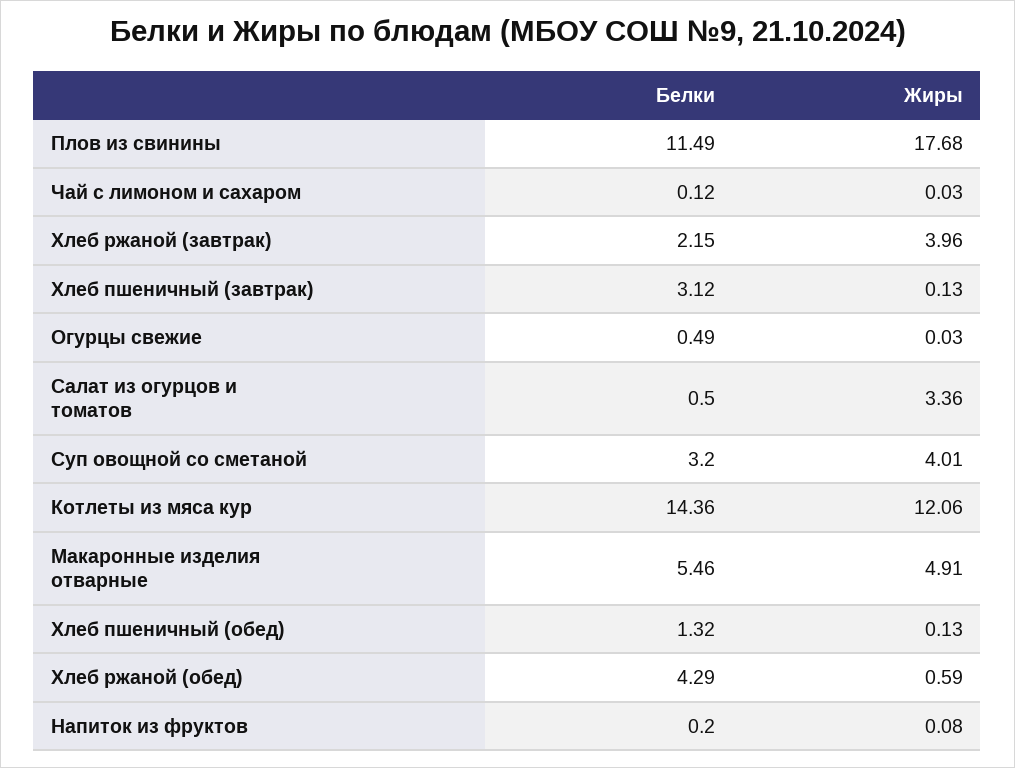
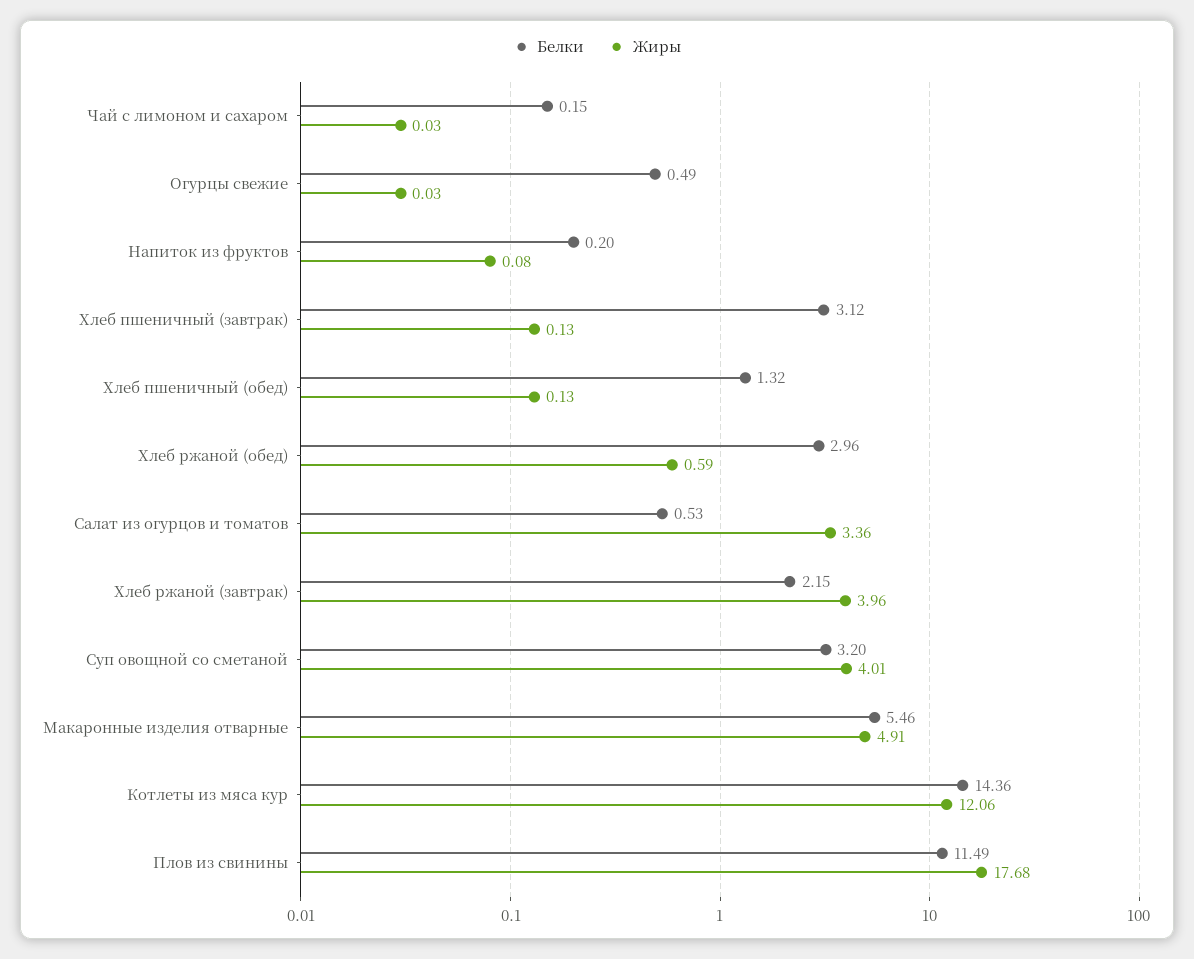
  {
    "Белки": {
      "Плов из свинины": 11.49,
-     "Чай с лимоном и сахаром": 0.12,
+     "Чай с лимоном и сахаром": 0.15,
      "Хлеб ржаной (завтрак)": 2.15,
      "Хлеб пшеничный (завтрак)": 3.12,
      "Огурцы свежие": 0.49,
-     "Салат из огурцов и томатов": 0.5,
+     "Салат из огурцов и томатов": 0.53,
      "Суп овощной со сметаной": 3.2,
      "Котлеты из мяса кур": 14.36,
      "Макаронные изделия отварные": 5.46,
      "Хлеб пшеничный (обед)": 1.32,
-     "Хлеб ржаной (обед)": 4.29,
+     "Хлеб ржаной (обед)": 2.96,
      "Напиток из фруктов": 0.2
    },
    "Жиры": {
      "Плов из свинины": 17.68,
      "Чай с лимоном и сахаром": 0.03,
      "Хлеб ржаной (завтрак)": 3.96,
      "Хлеб пшеничный (завтрак)": 0.13,
      "Огурцы свежие": 0.03,
      "Салат из огурцов и томатов": 3.36,
      "Суп овощной со сметаной": 4.01,
      "Котлеты из мяса кур": 12.06,
      "Макаронные изделия отварные": 4.91,
      "Хлеб пшеничный (обед)": 0.13,
      "Хлеб ржаной (обед)": 0.59,
      "Напиток из фруктов": 0.08
    }
  }

